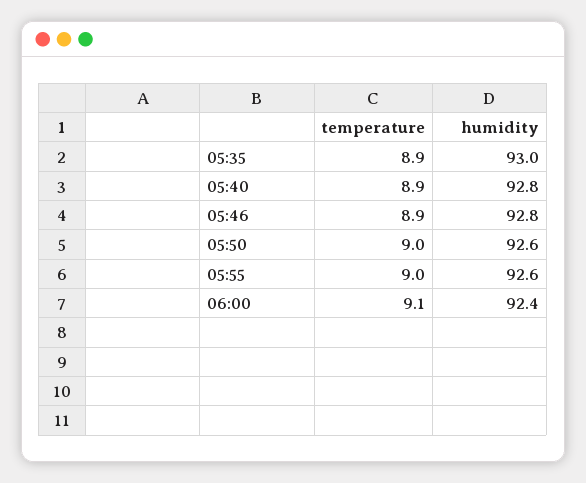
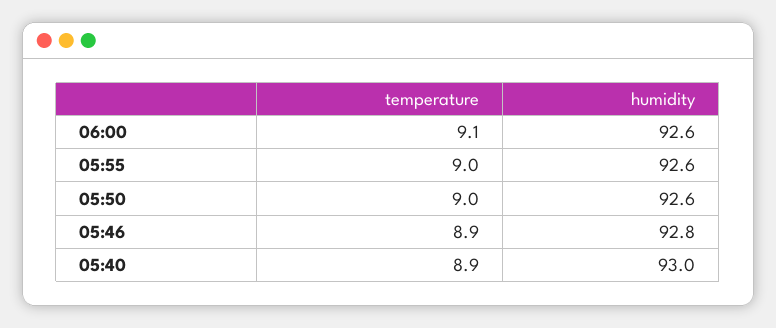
  {
    "temperature": {
-     "05:35": 8.9,
      "05:40": 8.9,
      "05:46": 8.9,
      "05:50": 9,
      "05:55": 9,
      "06:00": 9.1
    },
    "humidity": {
-     "05:35": 93,
-     "05:40": 92.8,
+     "05:40": 93,
      "05:46": 92.8,
      "05:50": 92.6,
      "05:55": 92.6,
-     "06:00": 92.4
+     "06:00": 92.6
    }
  }

